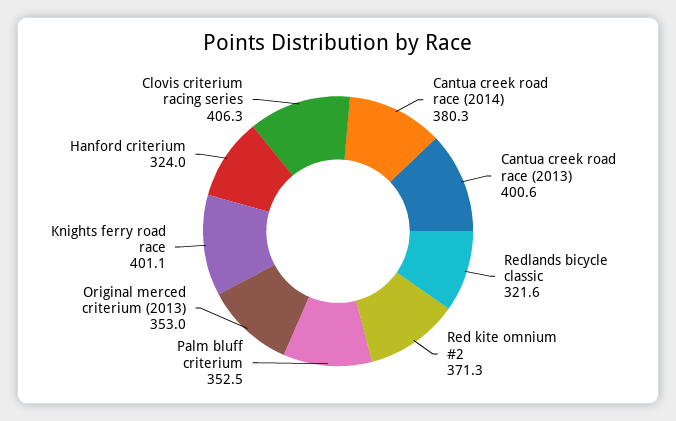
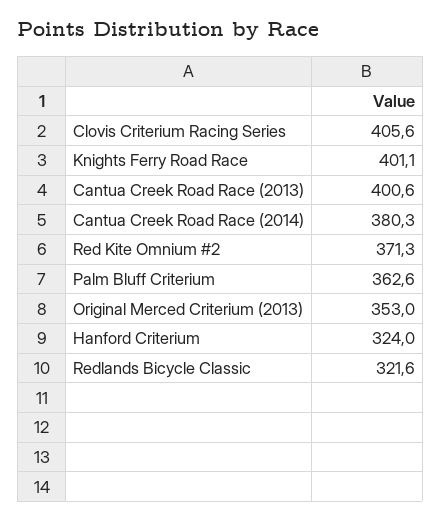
  {
    "Cantua creek road race (2014)": 380.3,
    "Cantua creek road race (2013)": 400.6,
    "Redlands bicycle classic": 321.6,
    "Red kite omnium #2": 371.3,
-   "Palm bluff criterium": 352.5,
+   "Palm bluff criterium": 362.6,
    "Original merced criterium (2013)": 353,
    "Knights ferry road race": 401.1,
    "Hanford criterium": 324,
-   "Clovis criterium racing series": 406.3
+   "Clovis criterium racing series": 405.6
  }

